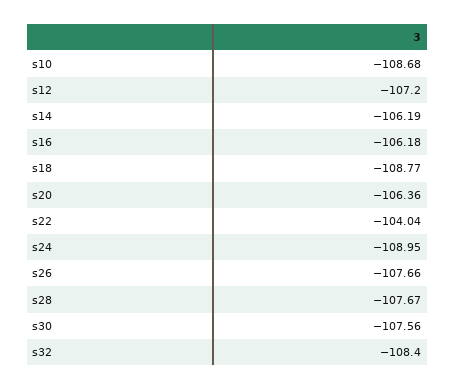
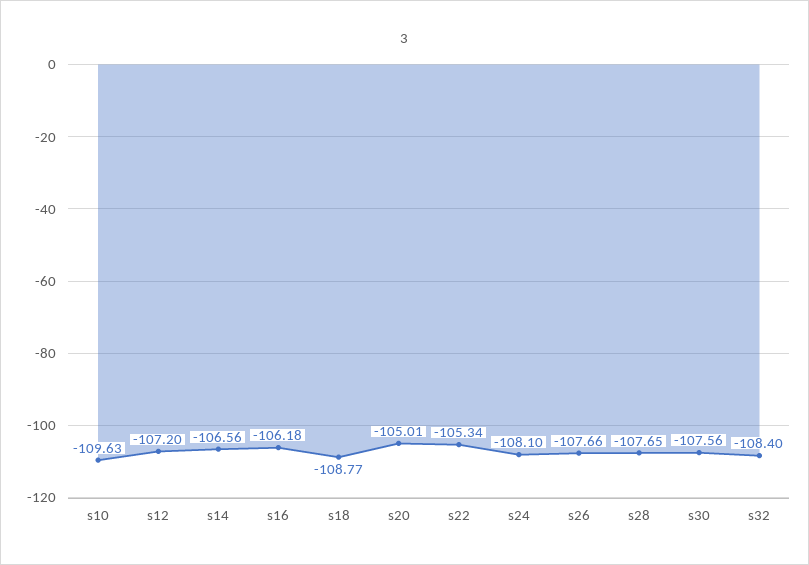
  {
-   "s10": -108.68,
+   "s10": -109.63,
    "s12": -107.2,
-   "s14": -106.19,
+   "s14": -106.56,
    "s16": -106.18,
    "s18": -108.77,
-   "s20": -106.36,
+   "s20": -105.01,
-   "s22": -104.04,
+   "s22": -105.34,
-   "s24": -108.95,
+   "s24": -108.1,
    "s26": -107.66,
-   "s28": -107.67,
+   "s28": -107.65,
    "s30": -107.56,
    "s32": -108.4
  }

